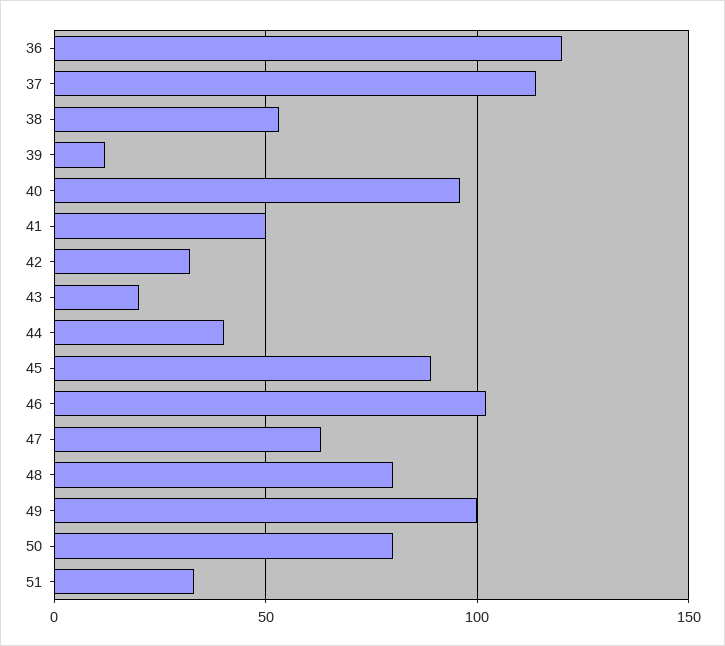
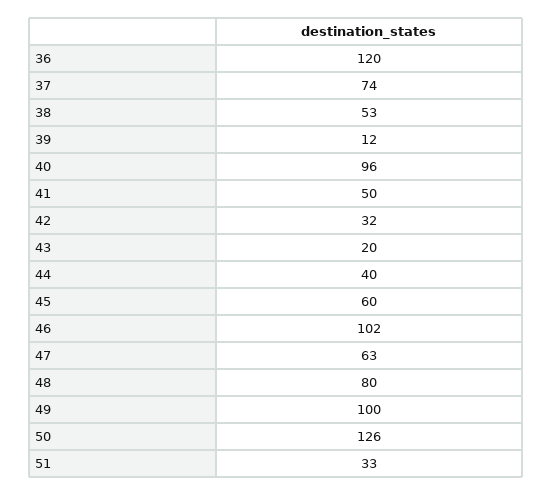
  {
    "36": 120,
-   "37": 115,
+   "37": 74,
    "38": 53,
    "39": 12,
    "40": 96,
    "41": 50,
    "42": 32,
    "43": 20,
    "44": 40,
-   "45": 90,
+   "45": 60,
    "46": 102,
    "47": 63,
    "48": 80,
    "49": 100,
-   "50": 80,
+   "50": 126,
    "51": 33
  }

